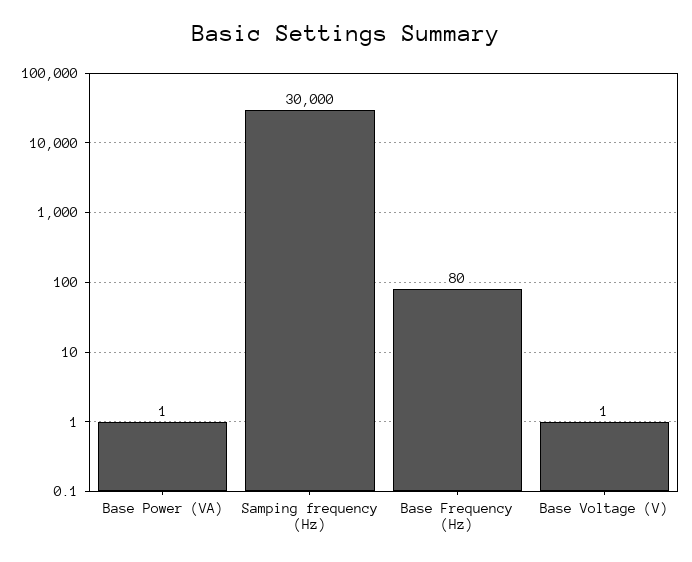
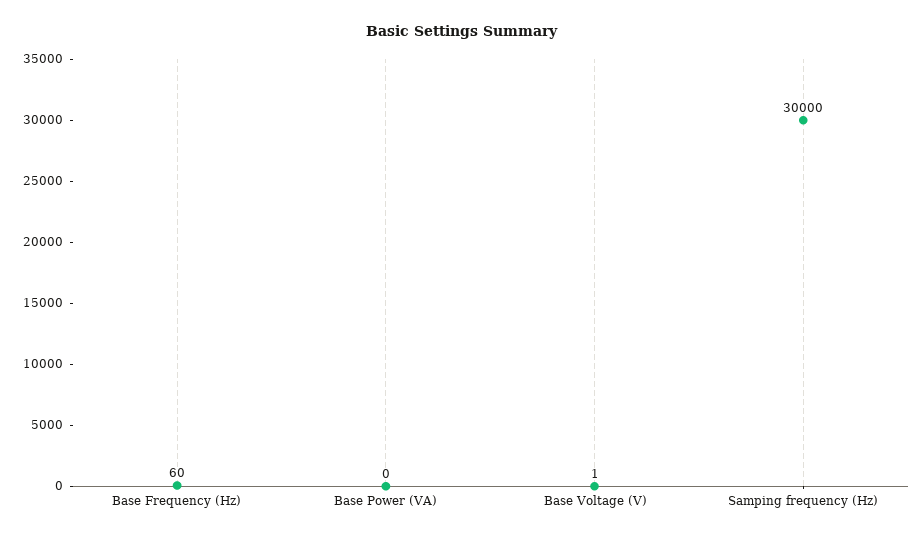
  {
-   "Base Power (VA)": 1,
+   "Base Power (VA)": 0,
    "Samping frequency (Hz)": 30000,
-   "Base Frequency (Hz)": 80,
+   "Base Frequency (Hz)": 60,
    "Base Voltage (V)": 1
  }

